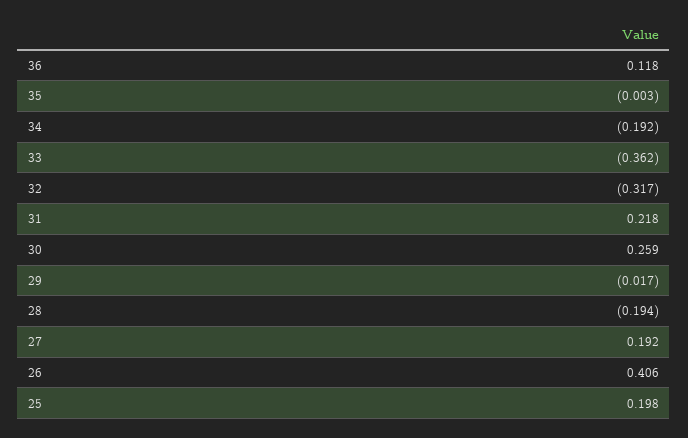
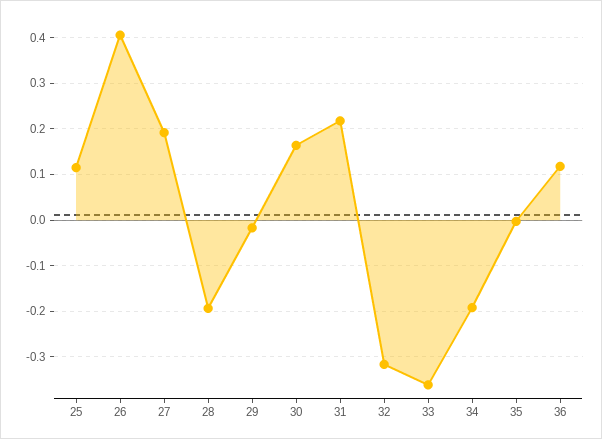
  {
    "36": 0.118,
    "35": -0.003,
    "34": -0.192,
    "33": -0.362,
    "32": -0.317,
    "31": 0.218,
-   "30": 0.259,
+   "30": 0.16,
    "29": -0.017,
    "28": -0.194,
    "27": 0.192,
    "26": 0.406,
-   "25": 0.198
+   "25": 0.12
  }

